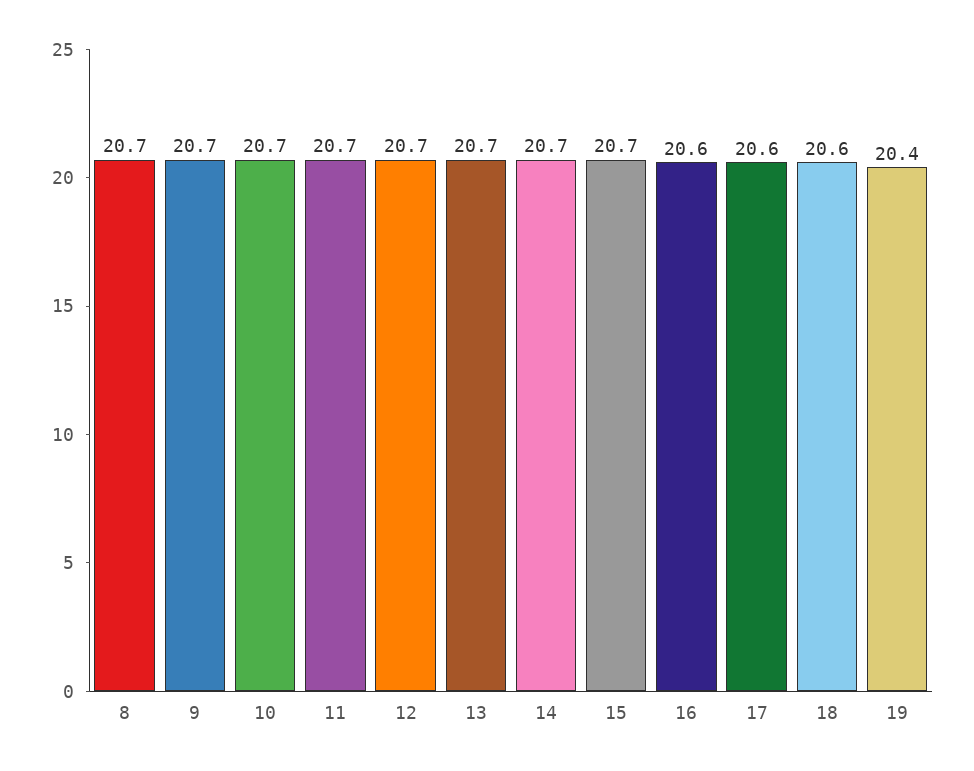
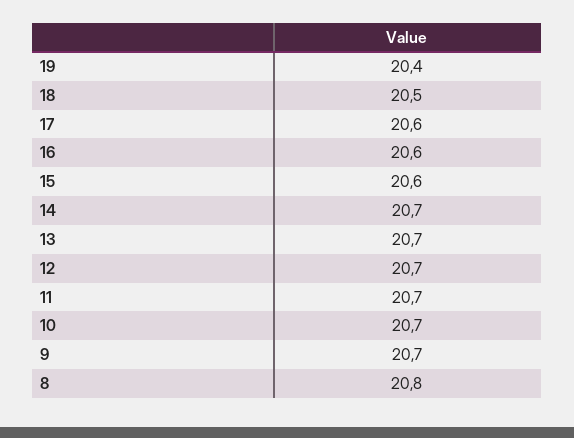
  {
-   "8": 20.7,
+   "8": 20.8,
    "9": 20.7,
    "10": 20.7,
    "11": 20.7,
    "12": 20.7,
    "13": 20.7,
    "14": 20.7,
-   "15": 20.7,
+   "15": 20.6,
    "16": 20.6,
    "17": 20.6,
-   "18": 20.6,
+   "18": 20.5,
    "19": 20.4
  }

